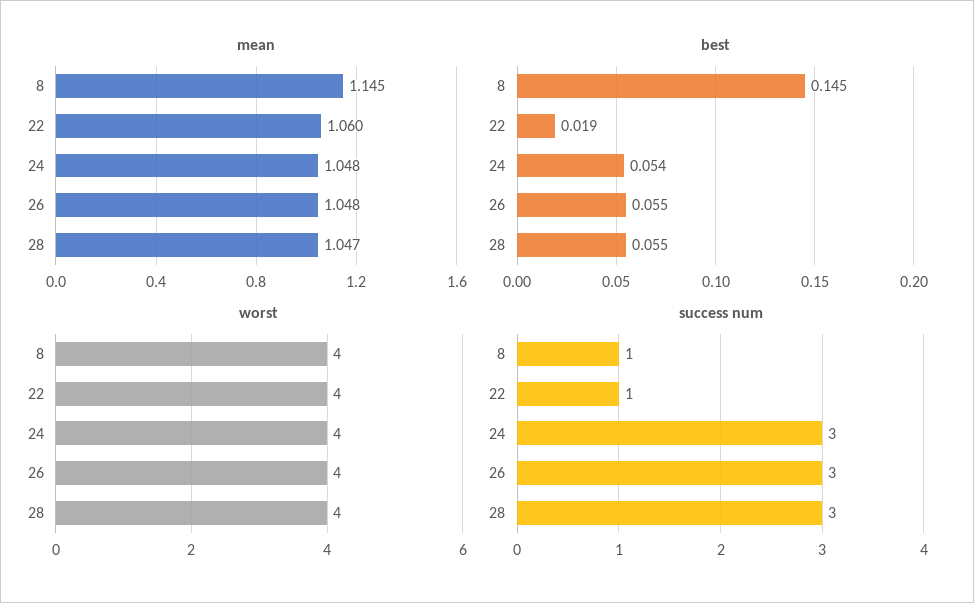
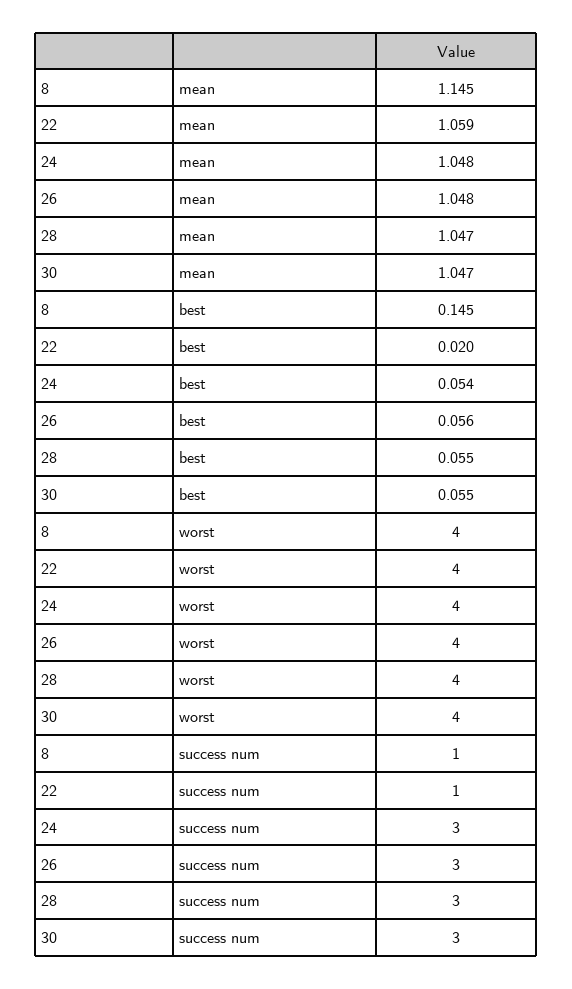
  {
    "mean": {
      "8": 1.145,
-     "22": 1.06,
+     "22": 1.059,
      "24": 1.048,
      "26": 1.048,
-     "28": 1.047
+     "28": 1.047,
+     "30": 1.047
    },
    "best": {
      "8": 0.145,
-     "22": 0.019,
+     "22": 0.02,
      "24": 0.054,
-     "26": 0.055,
+     "26": 0.056,
-     "28": 0.055
+     "28": 0.055,
+     "30": 0.055
    },
    "worst": {
      "8": 4,
      "22": 4,
      "24": 4,
      "26": 4,
-     "28": 4
+     "28": 4,
+     "30": 4
    },
    "success num": {
      "8": 1,
      "22": 1,
      "24": 3,
      "26": 3,
-     "28": 3
+     "28": 3,
+     "30": 3
    }
  }

